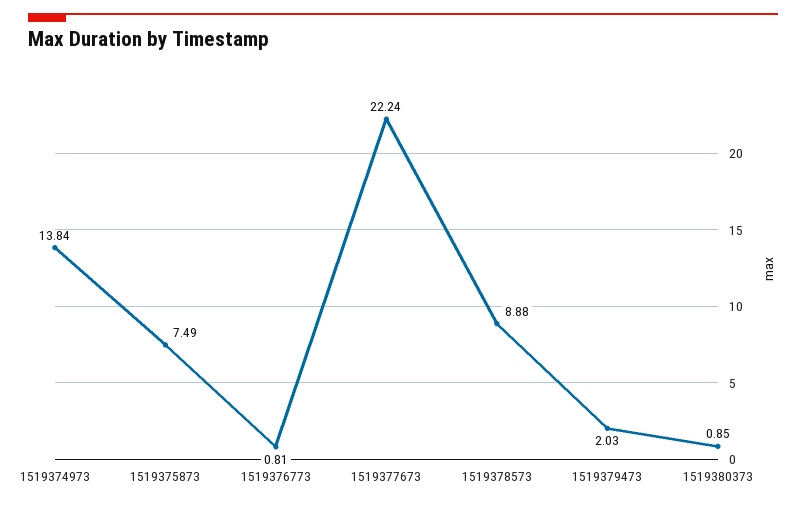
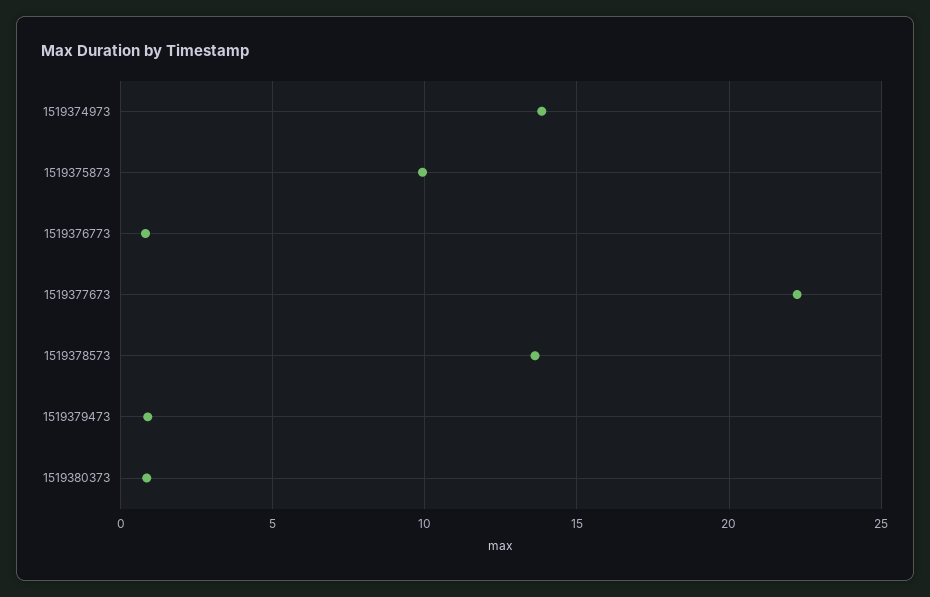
  {
    "1519374973": 13.84,
-   "1519375873": 7.49,
+   "1519375873": 10,
    "1519376773": 0.81,
    "1519377673": 22.24,
-   "1519378573": 8.88,
+   "1519378573": 13.5,
-   "1519379473": 2.03,
+   "1519379473": 1,
    "1519380373": 0.85
  }

